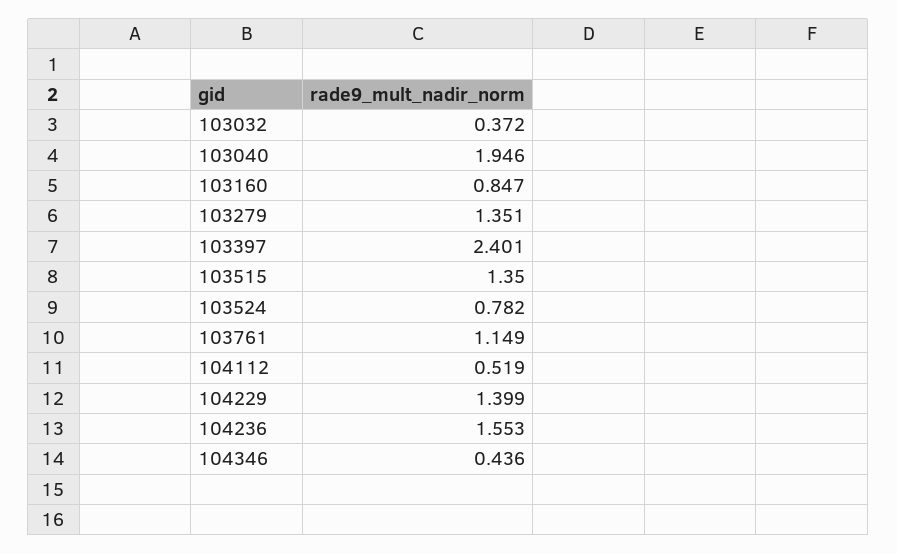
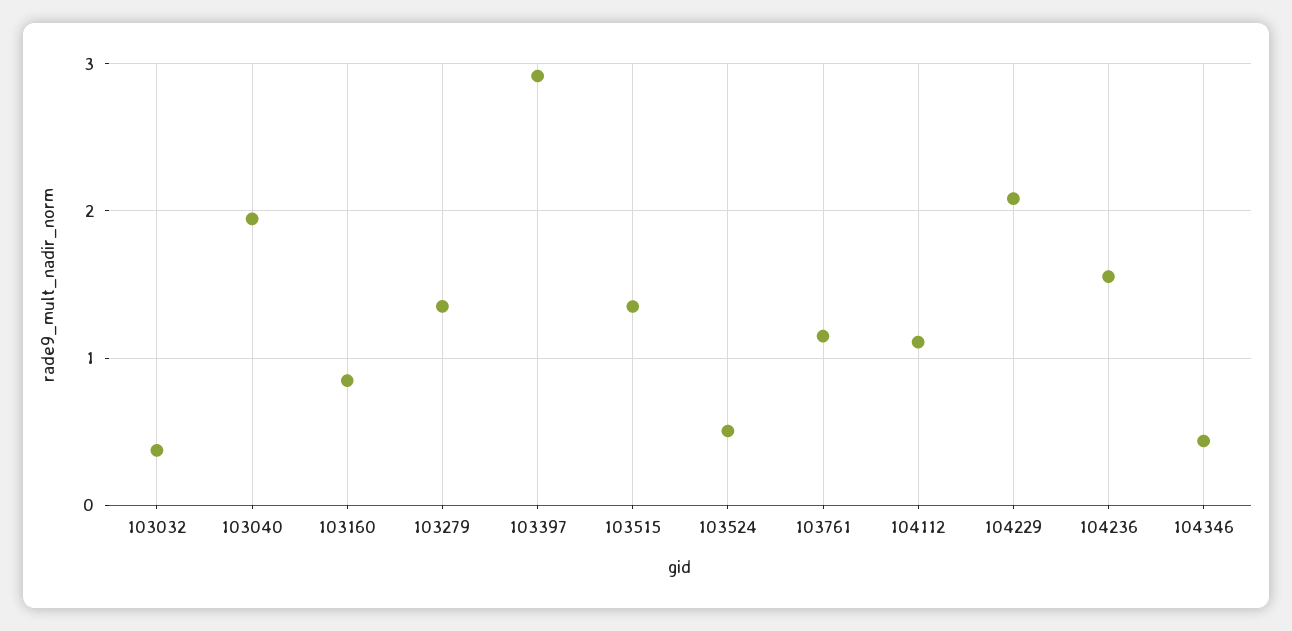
  {
    "103032": 0.372,
    "103040": 1.946,
    "103160": 0.847,
    "103279": 1.351,
-   "103397": 2.401,
+   "103397": 2.9,
    "103515": 1.35,
-   "103524": 0.782,
+   "103524": 0.5,
    "103761": 1.149,
-   "104112": 0.519,
+   "104112": 1.1,
-   "104229": 1.399,
+   "104229": 2.1,
    "104236": 1.553,
    "104346": 0.436
  }

